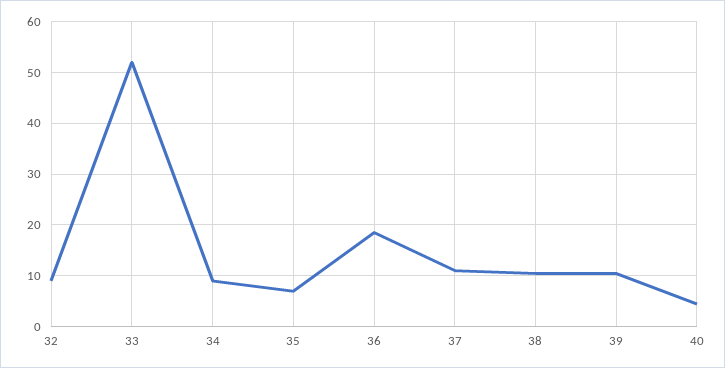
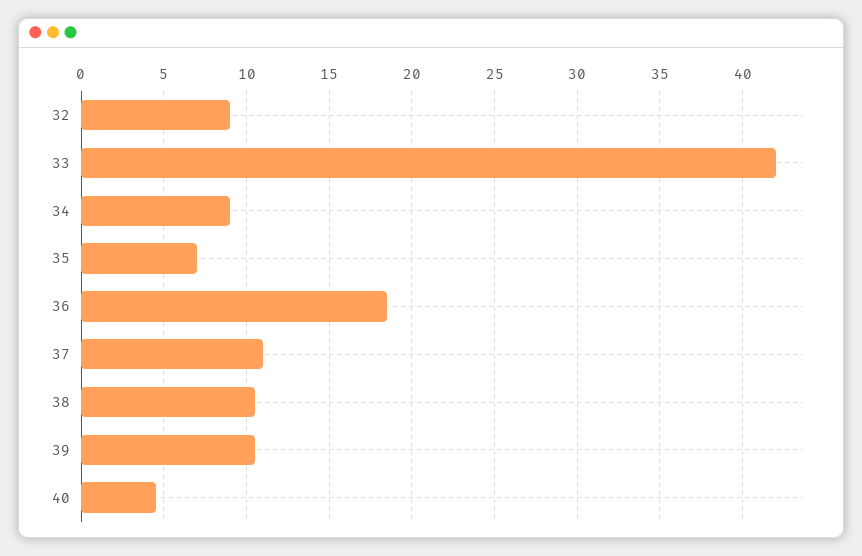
  {
    "32": 9,
-   "33": 52,
+   "33": 42,
    "34": 9,
    "35": 7,
    "36": 18.5,
    "37": 11,
    "38": 10.5,
    "39": 10.5,
    "40": 4.5
  }

